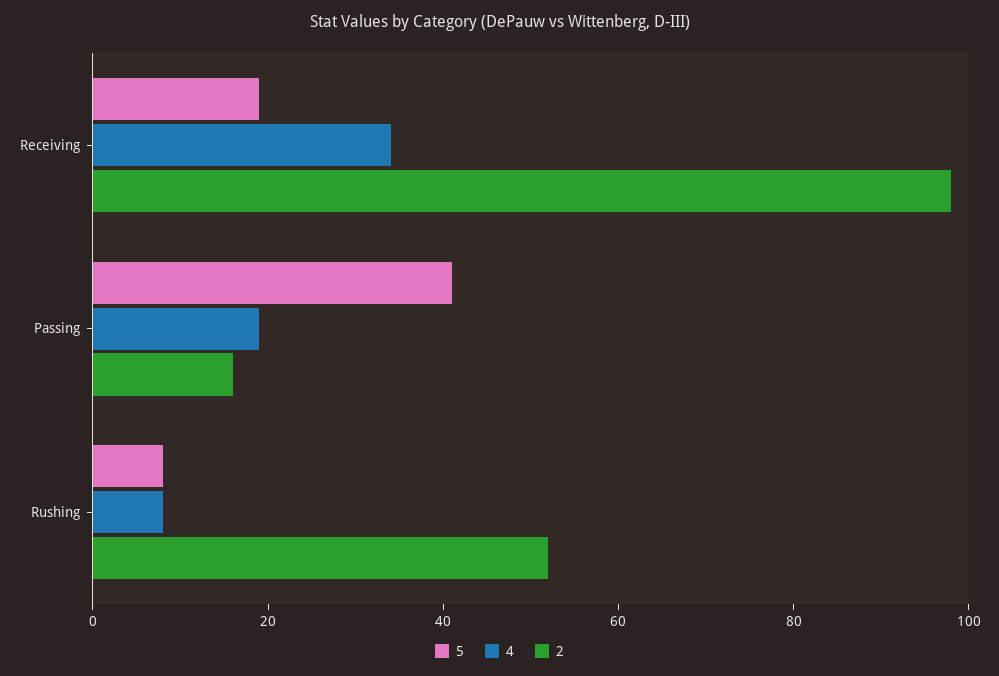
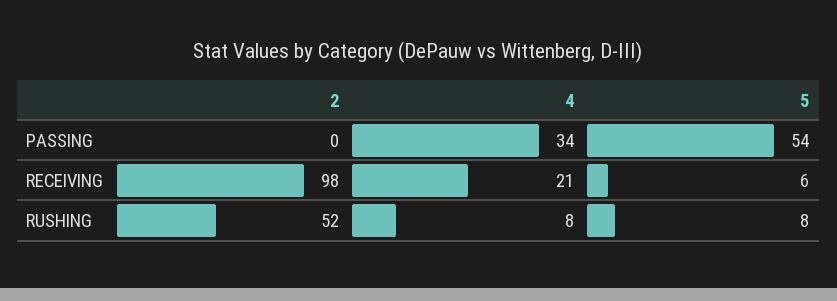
  {
    "5": {
-     "Receiving": 20,
+     "Receiving": 6,
-     "Passing": 40,
+     "Passing": 54,
      "Rushing": 8
    },
    "4": {
-     "Receiving": 35,
+     "Receiving": 21,
-     "Passing": 20,
+     "Passing": 34,
      "Rushing": 8
    },
    "2": {
      "Receiving": 98,
-     "Passing": 15,
+     "Passing": 0,
      "Rushing": 52
    }
  }

